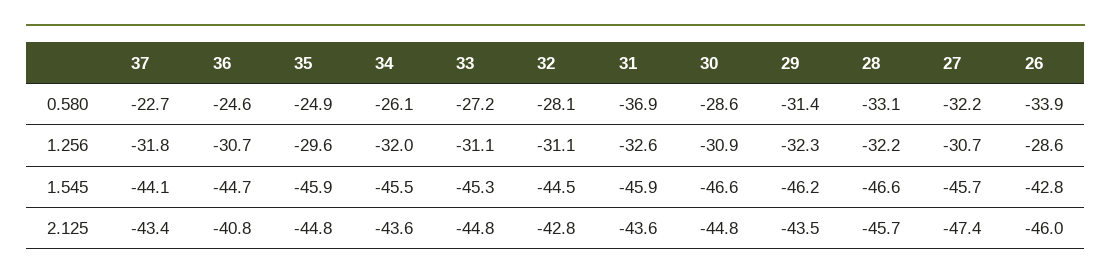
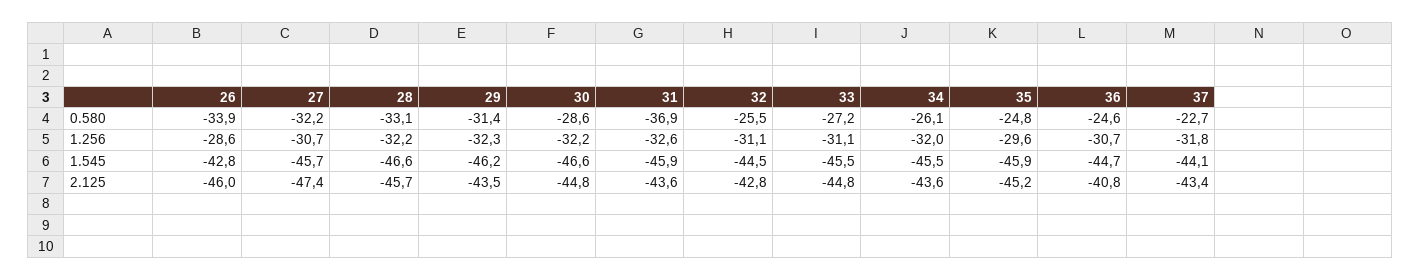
  {
    "37": {
      "0.580": -22.7,
      "1.256": -31.8,
      "1.545": -44.1,
      "2.125": -43.4
    },
    "36": {
      "0.580": -24.6,
      "1.256": -30.7,
      "1.545": -44.7,
      "2.125": -40.8
    },
    "35": {
-     "0.580": -24.9,
+     "0.580": -24.8,
      "1.256": -29.6,
      "1.545": -45.9,
-     "2.125": -44.8
+     "2.125": -45.2
    },
    "34": {
      "0.580": -26.1,
      "1.256": -32,
      "1.545": -45.5,
      "2.125": -43.6
    },
    "33": {
      "0.580": -27.2,
      "1.256": -31.1,
-     "1.545": -45.3,
+     "1.545": -45.5,
      "2.125": -44.8
    },
    "32": {
-     "0.580": -28.1,
+     "0.580": -25.5,
      "1.256": -31.1,
      "1.545": -44.5,
      "2.125": -42.8
    },
    "31": {
      "0.580": -36.9,
      "1.256": -32.6,
      "1.545": -45.9,
      "2.125": -43.6
    },
    "30": {
      "0.580": -28.6,
-     "1.256": -30.9,
+     "1.256": -32.2,
      "1.545": -46.6,
      "2.125": -44.8
    },
    "29": {
      "0.580": -31.4,
      "1.256": -32.3,
      "1.545": -46.2,
      "2.125": -43.5
    },
    "28": {
      "0.580": -33.1,
      "1.256": -32.2,
      "1.545": -46.6,
      "2.125": -45.7
    },
    "27": {
      "0.580": -32.2,
      "1.256": -30.7,
      "1.545": -45.7,
      "2.125": -47.4
    },
    "26": {
      "0.580": -33.9,
      "1.256": -28.6,
      "1.545": -42.8,
      "2.125": -46
    }
  }

